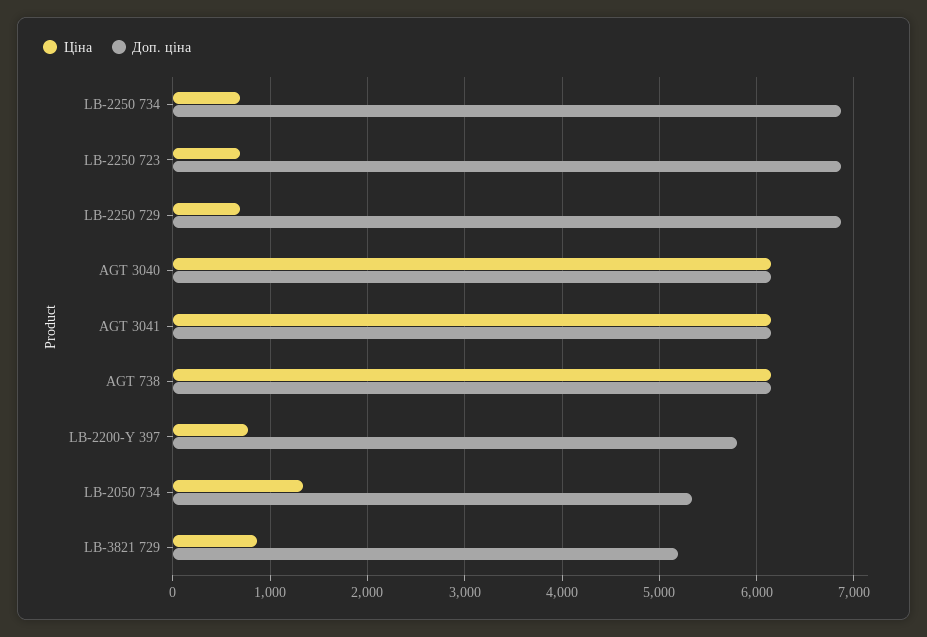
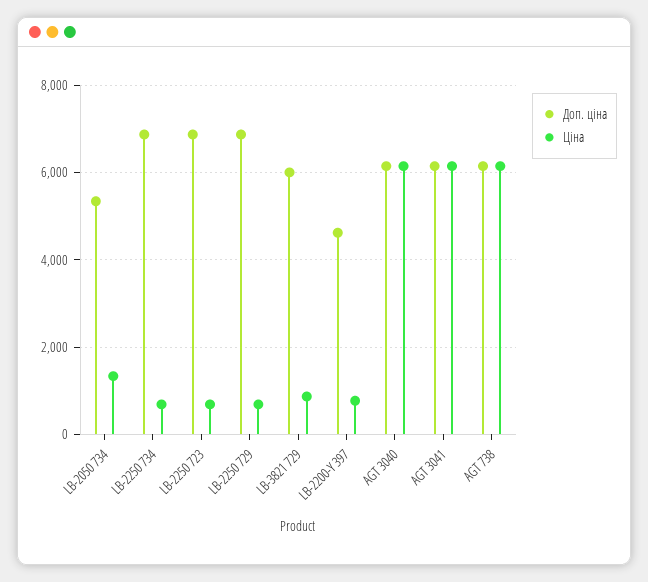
  {
    "Ціна": {
      "LB-2250 734": 700,
      "LB-2250 723": 700,
      "LB-2250 729": 700,
      "AGT 3040": 6100,
      "AGT 3041": 6100,
      "AGT 738": 6100,
      "LB-2200-Y 397": 800,
      "LB-2050 734": 1300,
      "LB-3821 729": 900
    },
    "Доп. ціна": {
      "LB-2250 734": 6900,
      "LB-2250 723": 6900,
      "LB-2250 729": 6900,
      "AGT 3040": 6100,
      "AGT 3041": 6100,
      "AGT 738": 6100,
-     "LB-2200-Y 397": 5800,
+     "LB-2200-Y 397": 4600,
      "LB-2050 734": 5300,
-     "LB-3821 729": 5200
+     "LB-3821 729": 6000
    }
  }

